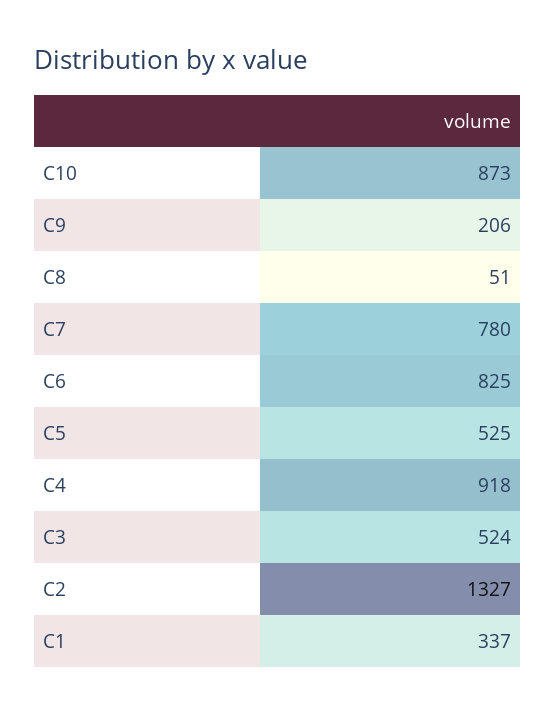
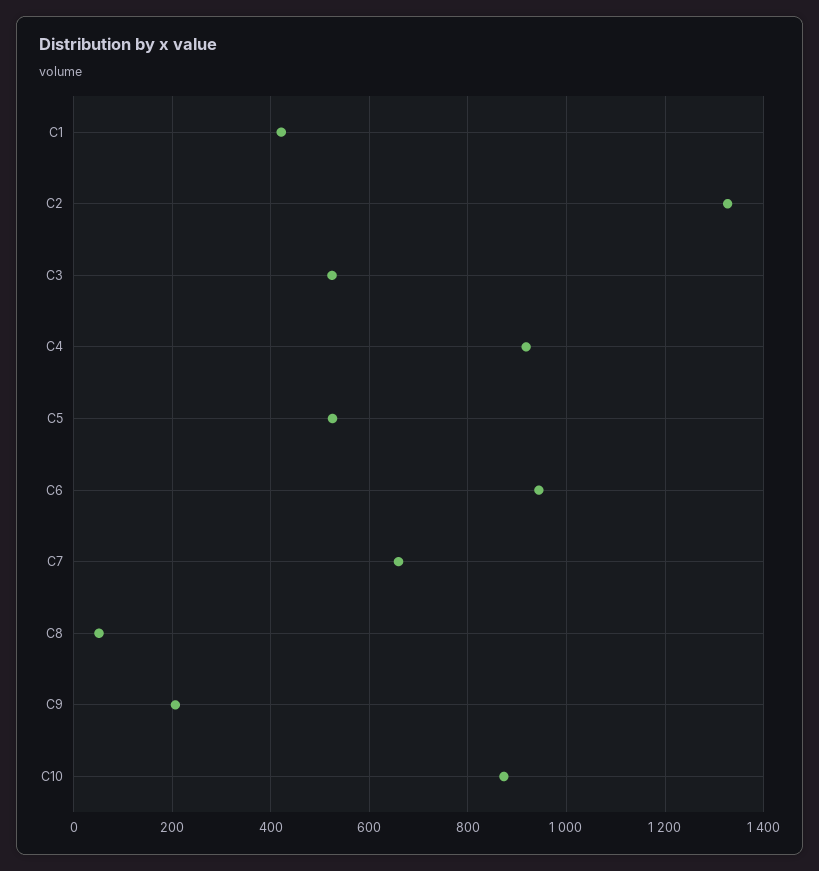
  {
    "C10": 873,
    "C9": 206,
    "C8": 51,
-   "C7": 780,
+   "C7": 660,
-   "C6": 825,
+   "C6": 940,
    "C5": 525,
    "C4": 918,
    "C3": 524,
    "C2": 1327,
-   "C1": 337
+   "C1": 420
  }

